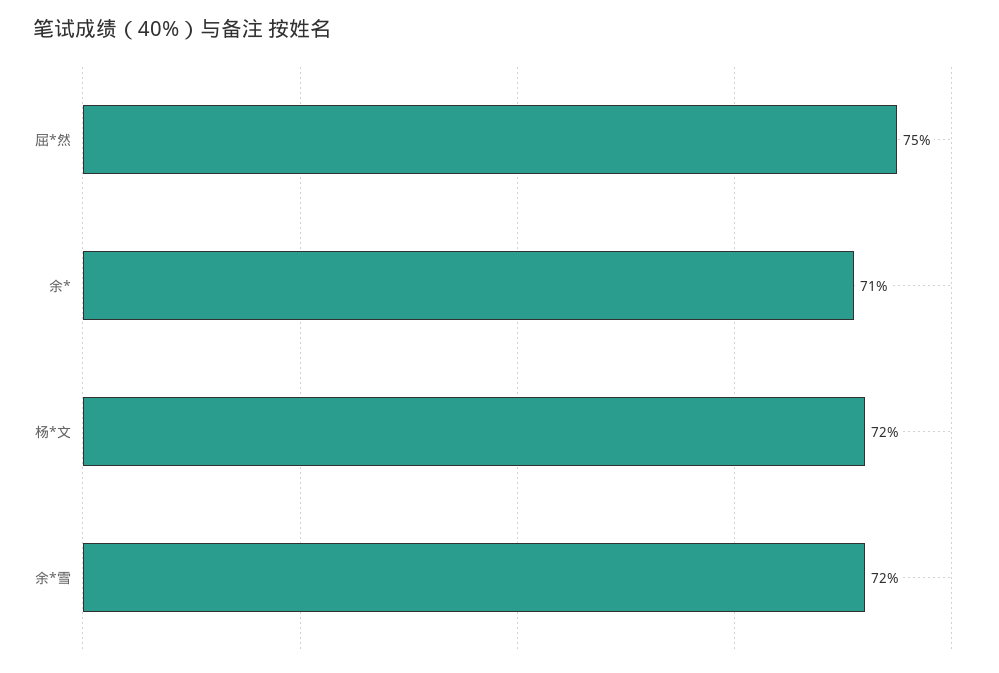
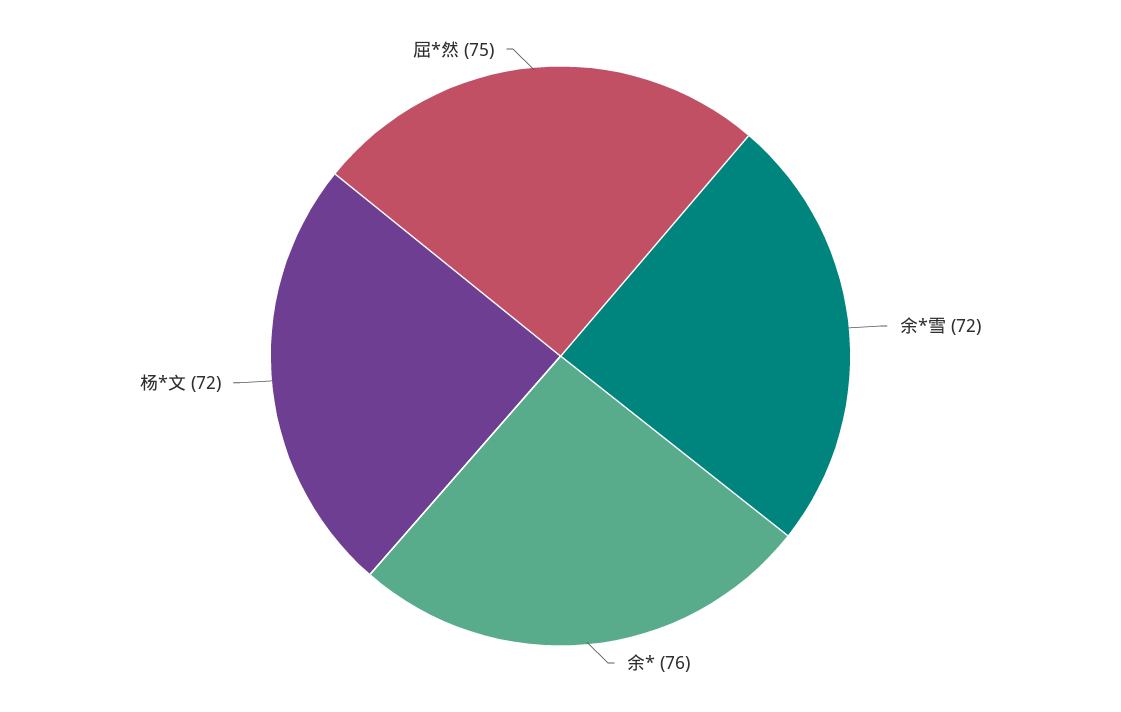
  {
    "屈*然": 75,
-   "余*": 71,
+   "余*": 76,
    "杨*文": 72,
    "余*雪": 72
  }

